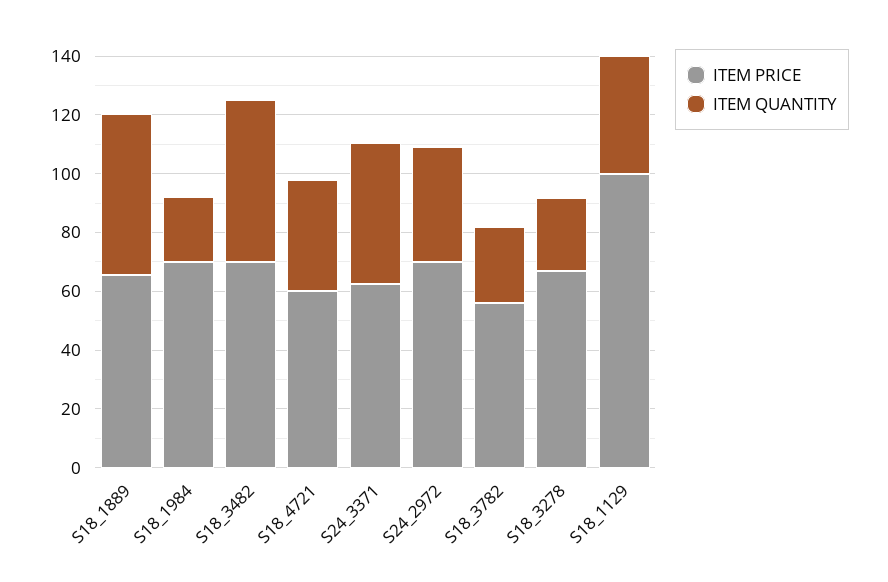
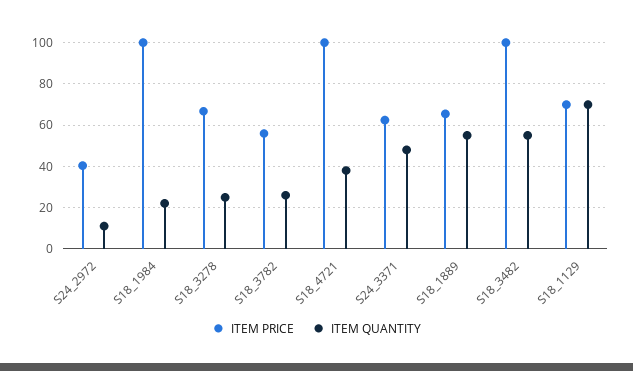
  {
    "ITEM PRICE": {
      "S18_1889": 65,
-     "S18_1984": 70,
+     "S18_1984": 100,
-     "S18_3482": 70,
+     "S18_3482": 100,
-     "S18_4721": 60,
+     "S18_4721": 100,
      "S24_3371": 60,
-     "S24_2972": 70,
+     "S24_2972": 40,
      "S18_3782": 55,
      "S18_3278": 65,
-     "S18_1129": 100
+     "S18_1129": 70
    },
    "ITEM QUANTITY": {
      "S18_1889": 55,
      "S18_1984": 20,
      "S18_3482": 55,
      "S18_4721": 40,
      "S24_3371": 50,
-     "S24_2972": 40,
+     "S24_2972": 10,
      "S18_3782": 25,
      "S18_3278": 25,
-     "S18_1129": 40
+     "S18_1129": 70
    }
  }

